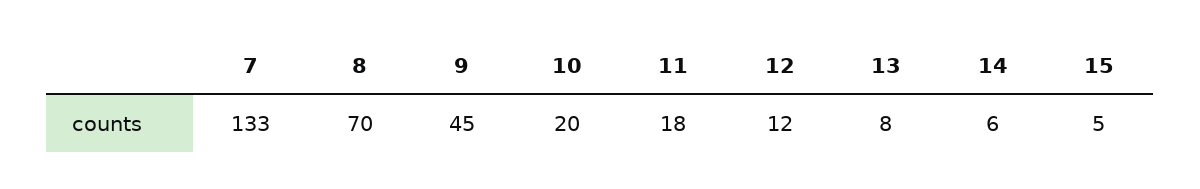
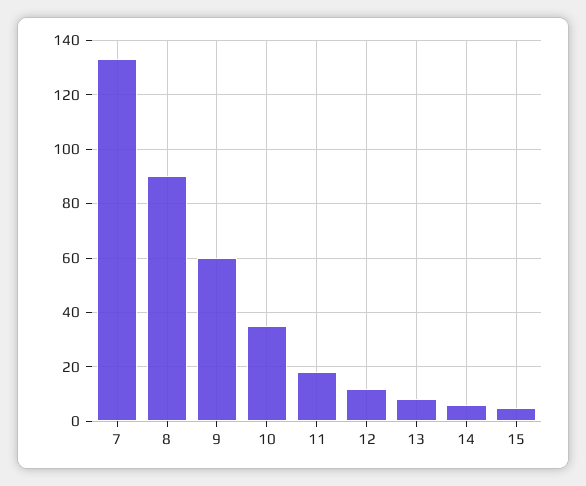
  {
    "7": 133,
-   "8": 70,
+   "8": 90,
-   "9": 45,
+   "9": 60,
-   "10": 20,
+   "10": 35,
    "11": 18,
    "12": 12,
    "13": 8,
    "14": 6,
    "15": 5
  }

